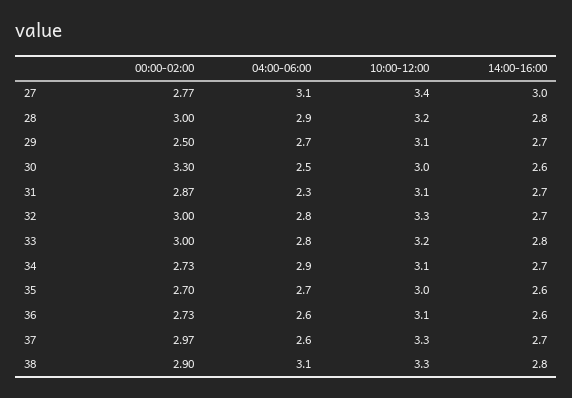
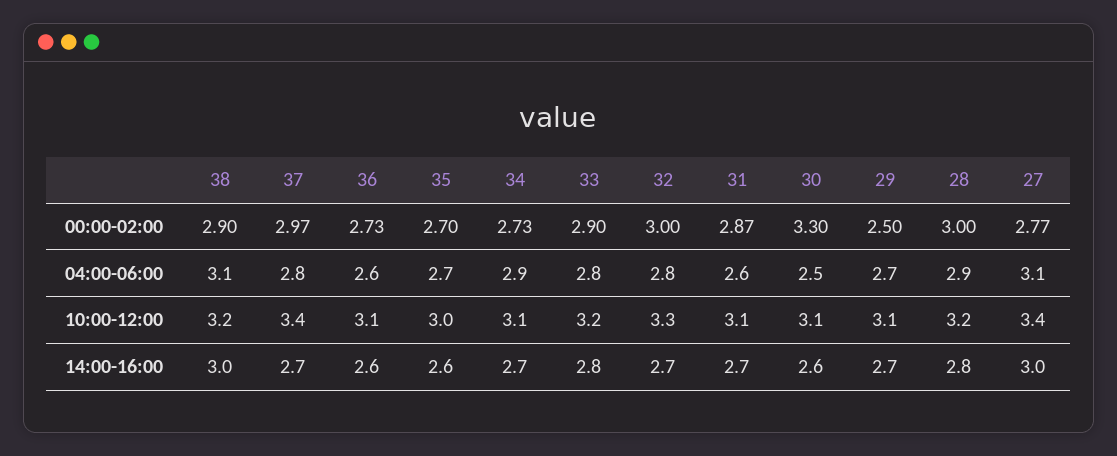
  {
    "00:00-02:00": {
      "27": 2.77,
      "28": 3,
      "29": 2.5,
      "30": 3.3,
      "31": 2.87,
      "32": 3,
-     "33": 3,
+     "33": 2.9,
      "34": 2.73,
      "35": 2.7,
      "36": 2.73,
      "37": 2.97,
      "38": 2.9
    },
    "04:00-06:00": {
      "27": 3.1,
      "28": 2.9,
      "29": 2.7,
      "30": 2.5,
-     "31": 2.3,
+     "31": 2.6,
      "32": 2.8,
      "33": 2.8,
      "34": 2.9,
      "35": 2.7,
      "36": 2.6,
-     "37": 2.6,
+     "37": 2.8,
      "38": 3.1
    },
    "10:00-12:00": {
      "27": 3.4,
      "28": 3.2,
      "29": 3.1,
-     "30": 3,
+     "30": 3.1,
      "31": 3.1,
      "32": 3.3,
      "33": 3.2,
      "34": 3.1,
      "35": 3,
      "36": 3.1,
-     "37": 3.3,
+     "37": 3.4,
-     "38": 3.3
+     "38": 3.2
    },
    "14:00-16:00": {
      "27": 3,
      "28": 2.8,
      "29": 2.7,
      "30": 2.6,
      "31": 2.7,
      "32": 2.7,
      "33": 2.8,
      "34": 2.7,
      "35": 2.6,
      "36": 2.6,
      "37": 2.7,
-     "38": 2.8
+     "38": 3
    }
  }

